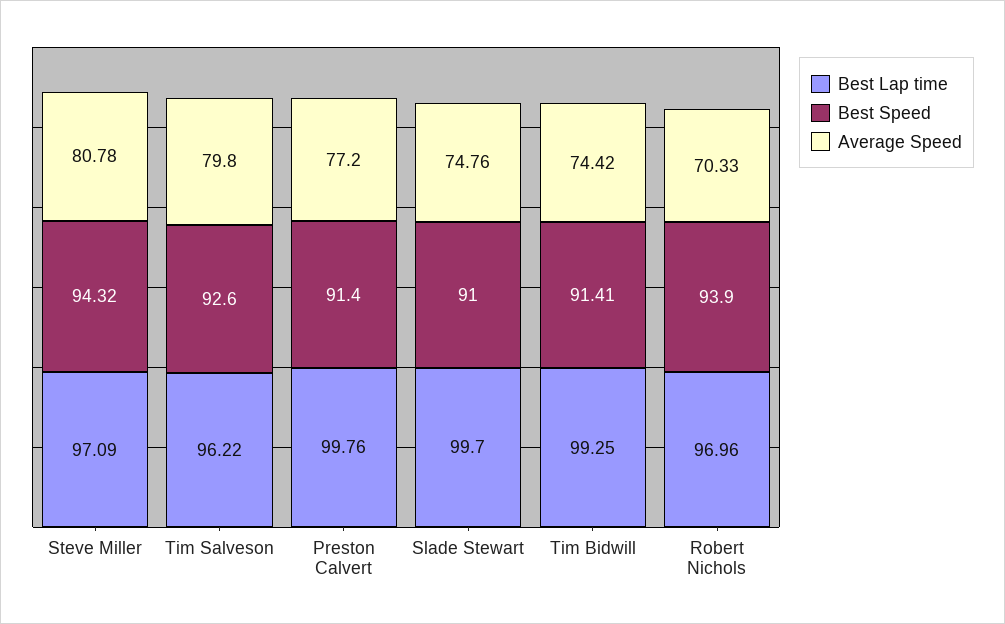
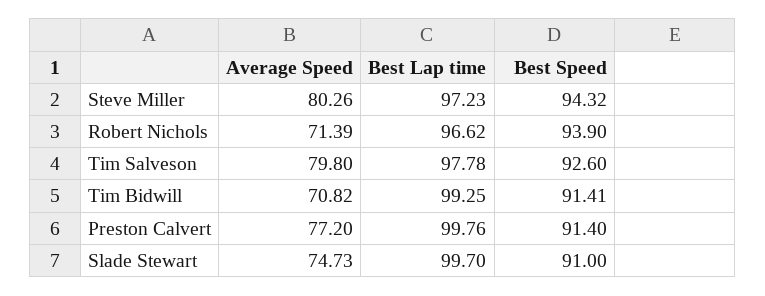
  {
    "Best Lap time": {
-     "Steve Miller": 97.09,
+     "Steve Miller": 97.23,
-     "Tim Salveson": 96.22,
+     "Tim Salveson": 97.78,
      "Preston Calvert": 99.76,
      "Slade Stewart": 99.7,
      "Tim Bidwill": 99.25,
-     "Robert Nichols": 96.96
+     "Robert Nichols": 96.62
    },
    "Best Speed": {
      "Steve Miller": 94.32,
      "Tim Salveson": 92.6,
      "Preston Calvert": 91.4,
      "Slade Stewart": 91,
      "Tim Bidwill": 91.41,
      "Robert Nichols": 93.9
    },
    "Average Speed": {
-     "Steve Miller": 80.78,
+     "Steve Miller": 80.26,
      "Tim Salveson": 79.8,
      "Preston Calvert": 77.2,
-     "Slade Stewart": 74.76,
+     "Slade Stewart": 74.73,
-     "Tim Bidwill": 74.42,
+     "Tim Bidwill": 70.82,
-     "Robert Nichols": 70.33
+     "Robert Nichols": 71.39
    }
  }

